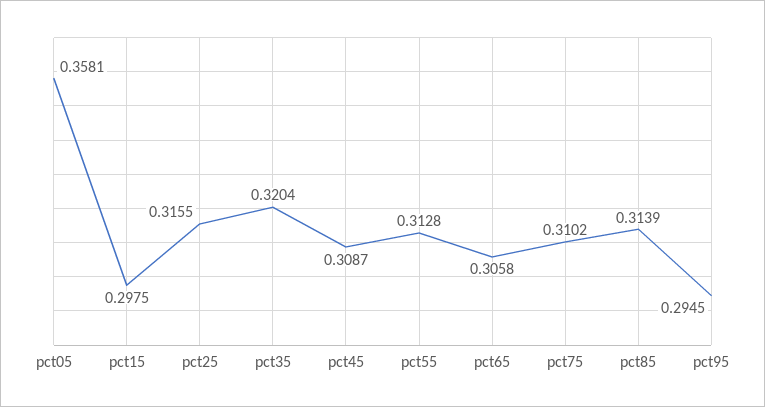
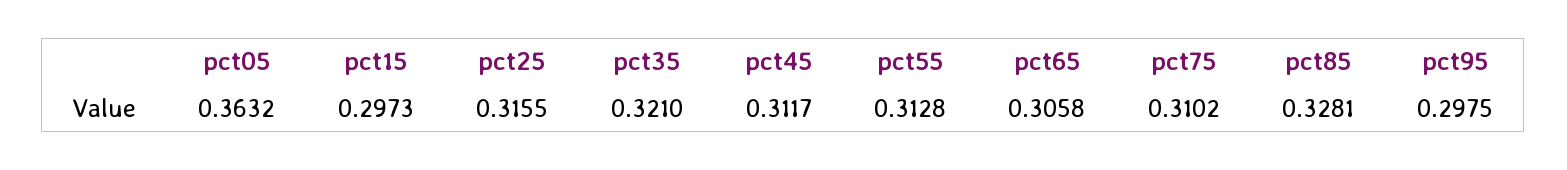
  {
-   "pct05": 0.3581,
+   "pct05": 0.3632,
-   "pct15": 0.2975,
+   "pct15": 0.2973,
    "pct25": 0.3155,
-   "pct35": 0.3204,
+   "pct35": 0.321,
-   "pct45": 0.3087,
+   "pct45": 0.3117,
    "pct55": 0.3128,
    "pct65": 0.3058,
    "pct75": 0.3102,
-   "pct85": 0.3139,
+   "pct85": 0.3281,
-   "pct95": 0.2945
+   "pct95": 0.2975
  }

